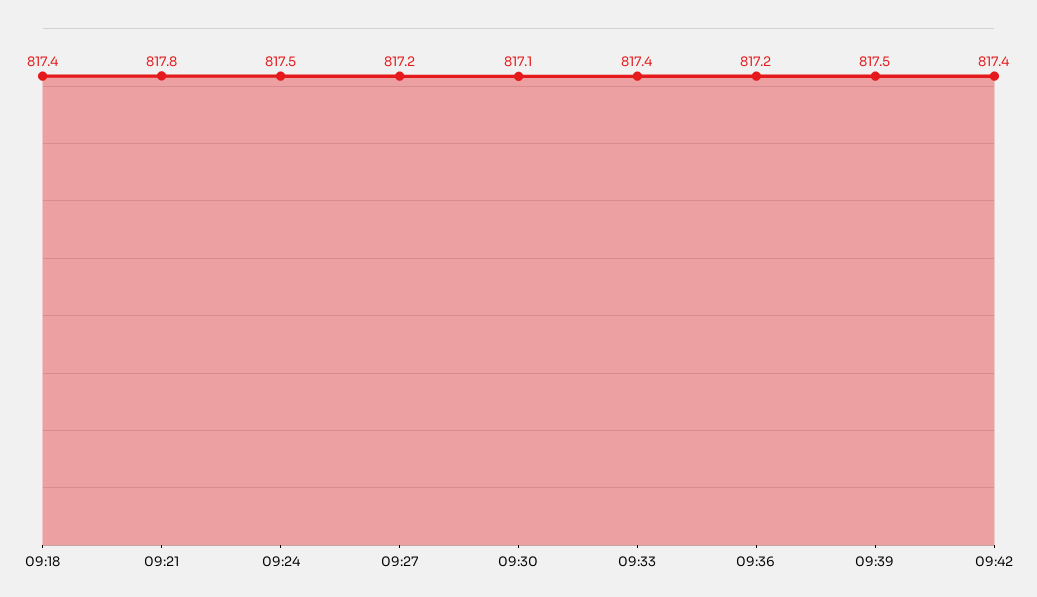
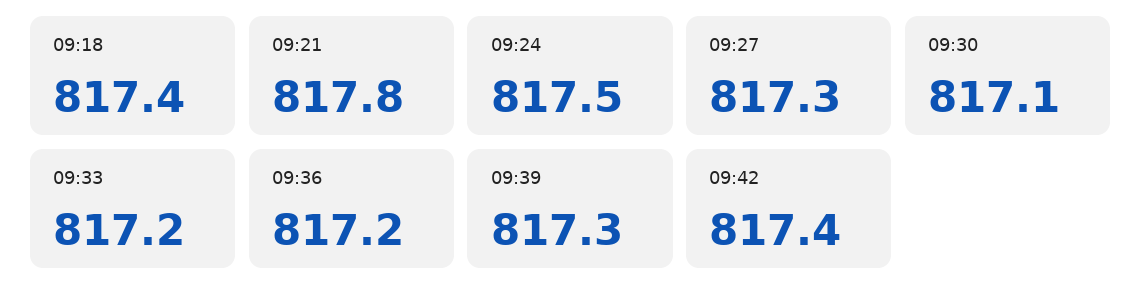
  {
    "09:18": 817.4,
    "09:21": 817.8,
    "09:24": 817.5,
-   "09:27": 817.2,
+   "09:27": 817.3,
    "09:30": 817.1,
-   "09:33": 817.4,
+   "09:33": 817.2,
    "09:36": 817.2,
-   "09:39": 817.5,
+   "09:39": 817.3,
    "09:42": 817.4
  }

